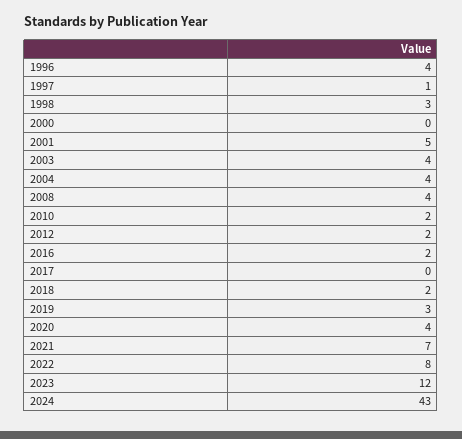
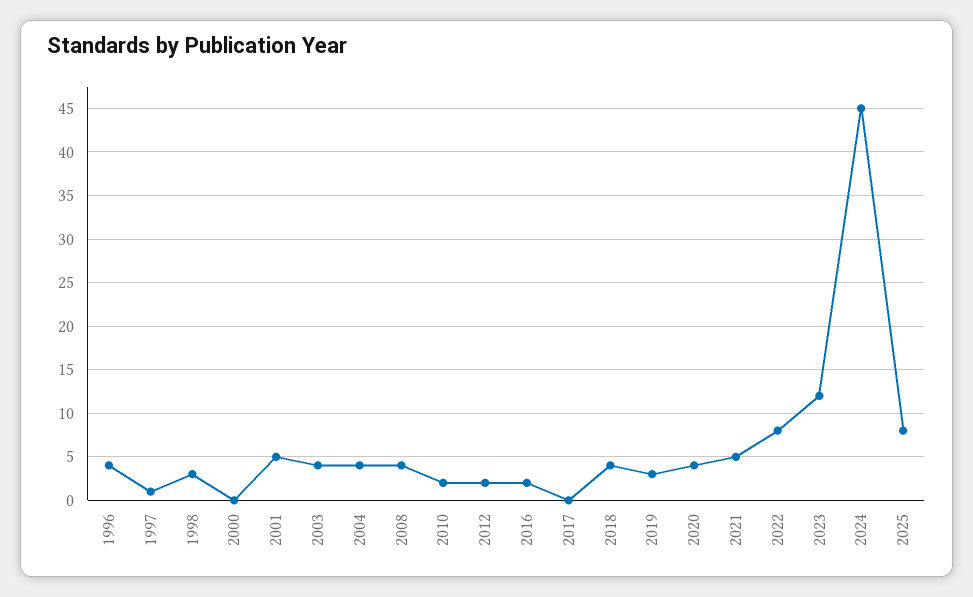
  {
    "1996": 4,
    "1997": 1,
    "1998": 3,
    "2000": 0,
    "2001": 5,
    "2003": 4,
    "2004": 4,
    "2008": 4,
    "2010": 2,
    "2012": 2,
    "2016": 2,
    "2017": 0,
-   "2018": 2,
+   "2018": 4,
    "2019": 3,
    "2020": 4,
-   "2021": 7,
+   "2021": 5,
    "2022": 8,
    "2023": 12,
-   "2024": 43
+   "2024": 45,
+   "2025": 8
  }

